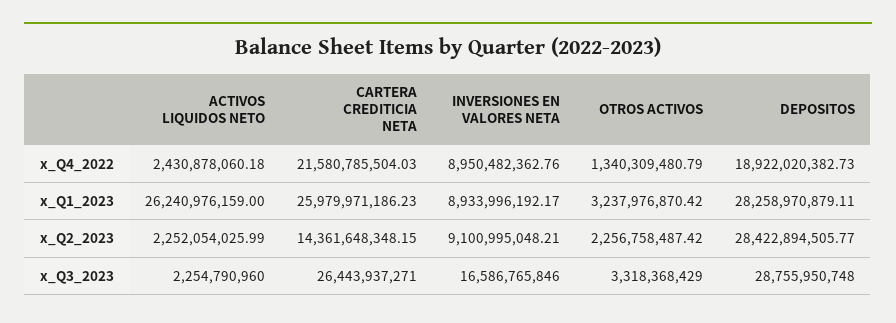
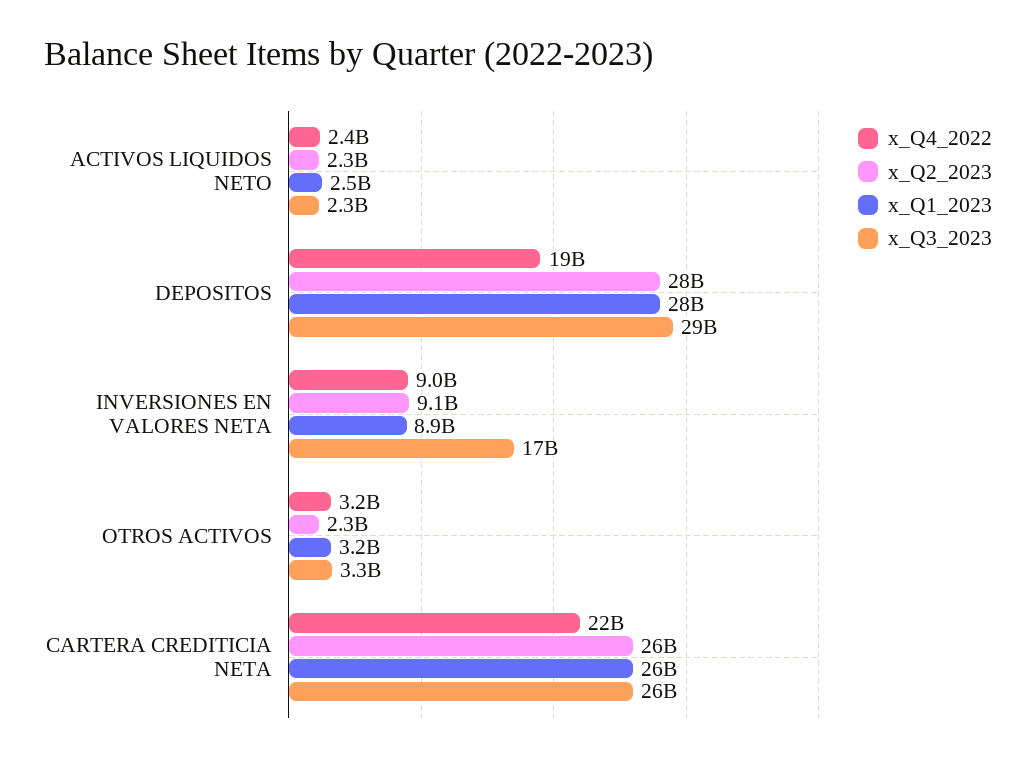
  {
    "x_Q4_2022": {
      "ACTIVOS LIQUIDOS NETO": 2430878060.18,
      "CARTERA CREDITICIA NETA": 21580785504.03,
      "INVERSIONES EN VALORES NETA": 8950482362.76,
-     "OTROS ACTIVOS": 1340309480.79,
+     "OTROS ACTIVOS": 3200000000,
      "DEPOSITOS": 18922020382.73
    },
    "x_Q1_2023": {
-     "ACTIVOS LIQUIDOS NETO": 26240976159,
+     "ACTIVOS LIQUIDOS NETO": 2500000000,
      "CARTERA CREDITICIA NETA": 25979971186.23,
      "INVERSIONES EN VALORES NETA": 8933996192.17,
      "OTROS ACTIVOS": 3237976870.42,
      "DEPOSITOS": 28258970879.11
    },
    "x_Q2_2023": {
      "ACTIVOS LIQUIDOS NETO": 2252054025.99,
-     "CARTERA CREDITICIA NETA": 14361648348.15,
+     "CARTERA CREDITICIA NETA": 26000000000,
      "INVERSIONES EN VALORES NETA": 9100995048.21,
      "OTROS ACTIVOS": 2256758487.42,
      "DEPOSITOS": 28422894505.77
    },
    "x_Q3_2023": {
      "ACTIVOS LIQUIDOS NETO": 2254790960,
      "CARTERA CREDITICIA NETA": 26443937271,
      "INVERSIONES EN VALORES NETA": 16586765846,
      "OTROS ACTIVOS": 3318368429,
      "DEPOSITOS": 28755950748
    }
  }

